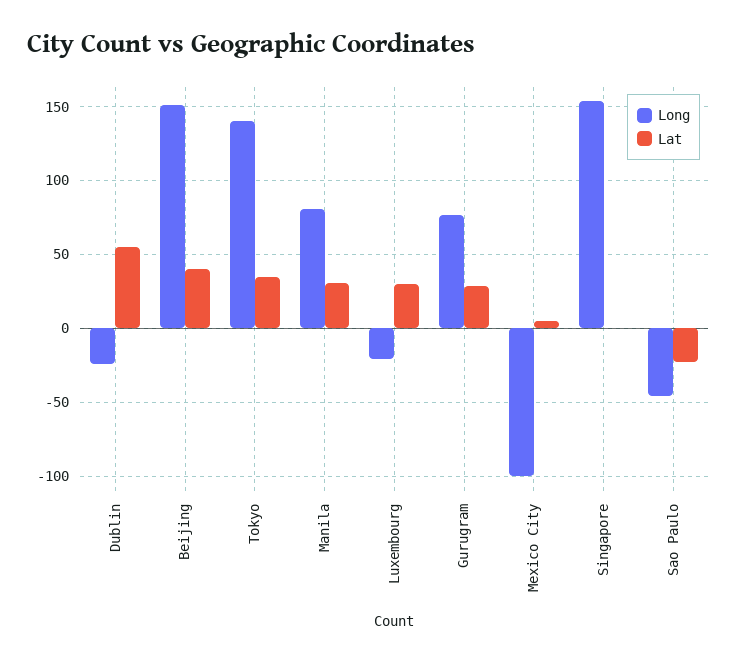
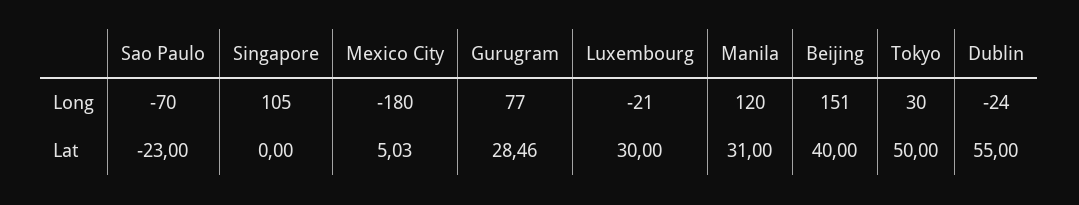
  {
    "Long": {
      "Dublin": -24,
      "Beijing": 151,
-     "Tokyo": 140,
+     "Tokyo": 30,
-     "Manila": 80,
+     "Manila": 120,
      "Luxembourg": -21,
      "Gurugram": 77,
-     "Mexico City": -100,
+     "Mexico City": -180,
-     "Singapore": 155,
+     "Singapore": 105,
-     "Sao Paulo": -45
+     "Sao Paulo": -70
    },
    "Lat": {
      "Dublin": 55,
      "Beijing": 40,
-     "Tokyo": 35,
+     "Tokyo": 50,
      "Manila": 31,
      "Luxembourg": 30,
      "Gurugram": 28.46,
      "Mexico City": 5.03,
      "Singapore": 0,
      "Sao Paulo": -23
    }
  }

